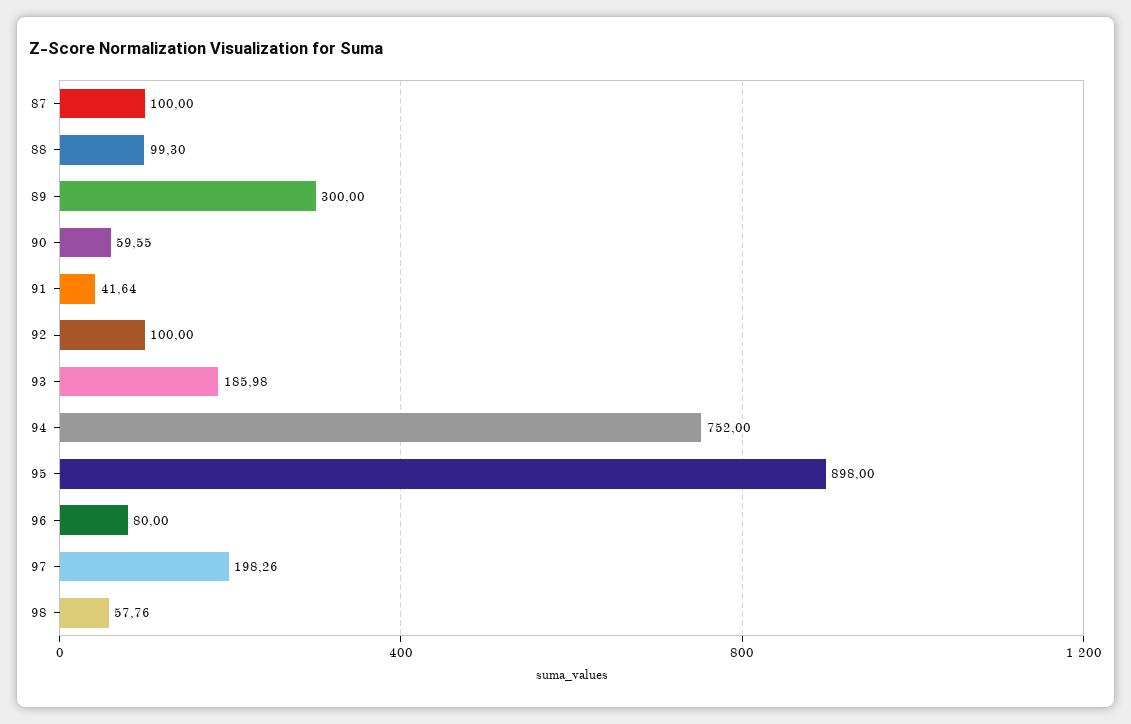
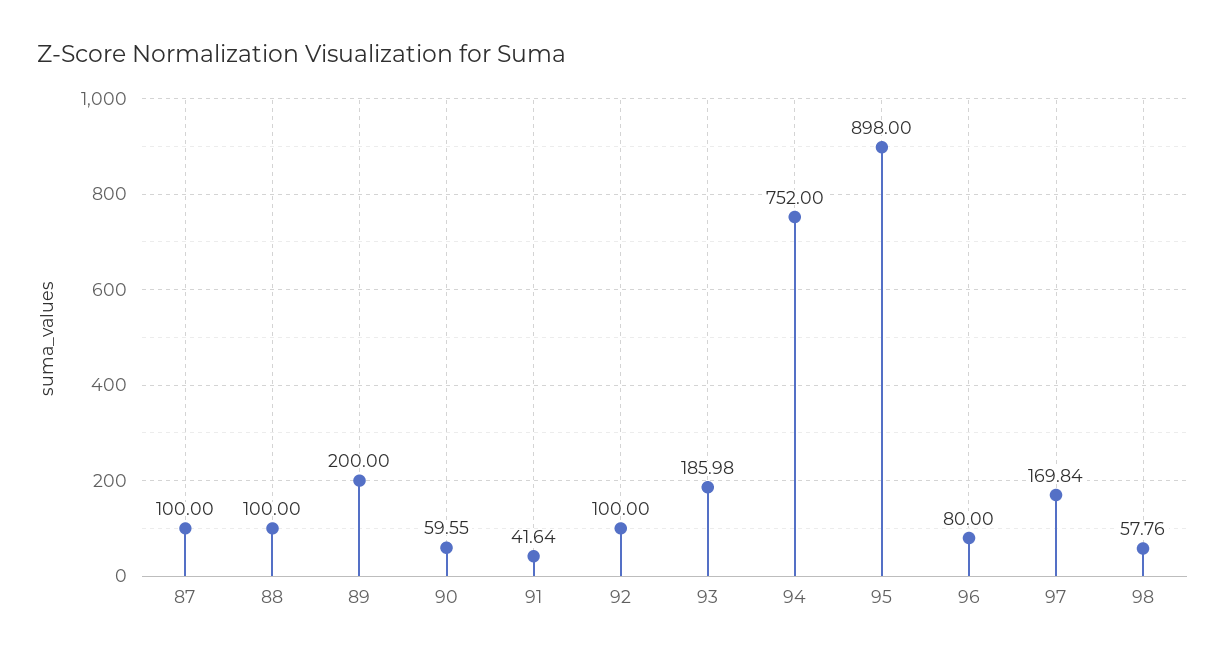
  {
    "87": 100,
-   "88": 99.3,
+   "88": 100,
-   "89": 300,
+   "89": 200,
    "90": 59.55,
    "91": 41.64,
    "92": 100,
    "93": 185.98,
    "94": 752,
    "95": 898,
    "96": 80,
-   "97": 198.26,
+   "97": 169.84,
    "98": 57.76
  }

